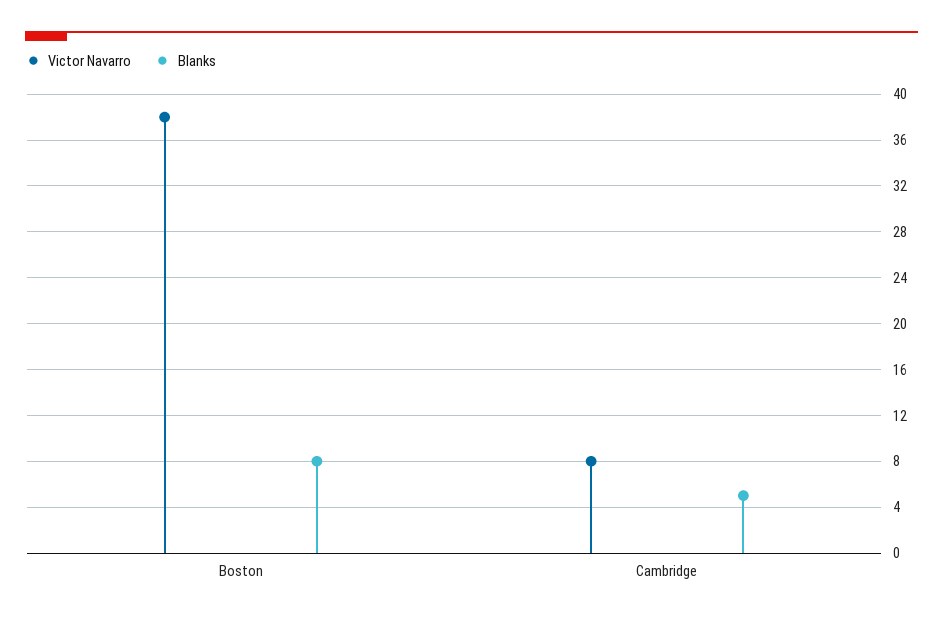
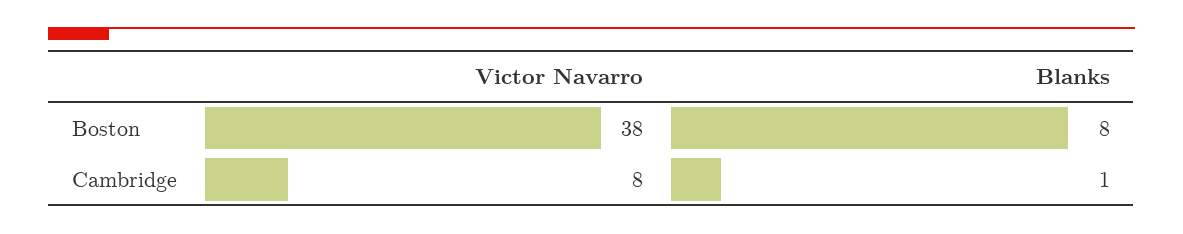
  {
    "Victor Navarro": {
      "Boston": 38,
      "Cambridge": 8
    },
    "Blanks": {
      "Boston": 8,
-     "Cambridge": 5
+     "Cambridge": 1
    }
  }

